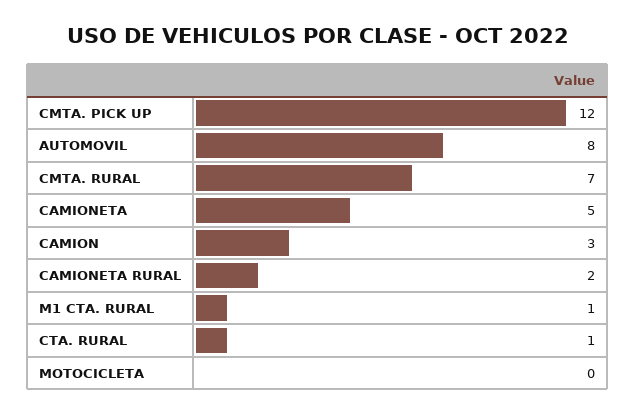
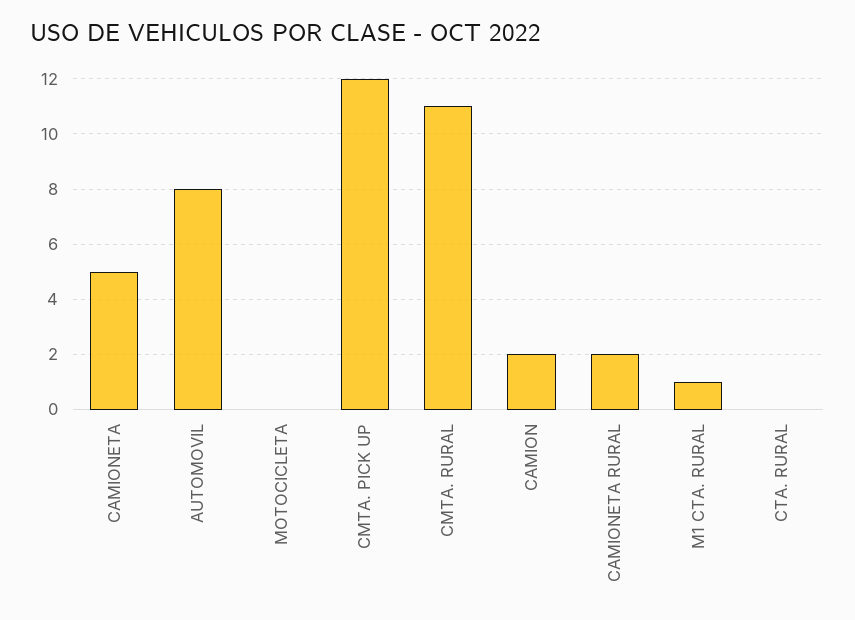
  {
    "CMTA. PICK UP": 12,
    "AUTOMOVIL": 8,
-   "CMTA. RURAL": 7,
+   "CMTA. RURAL": 11,
    "CAMIONETA": 5,
-   "CAMION": 3,
+   "CAMION": 2,
    "CAMIONETA RURAL": 2,
    "M1 CTA. RURAL": 1,
-   "CTA. RURAL": 1,
+   "CTA. RURAL": 0,
    "MOTOCICLETA": 0
  }

